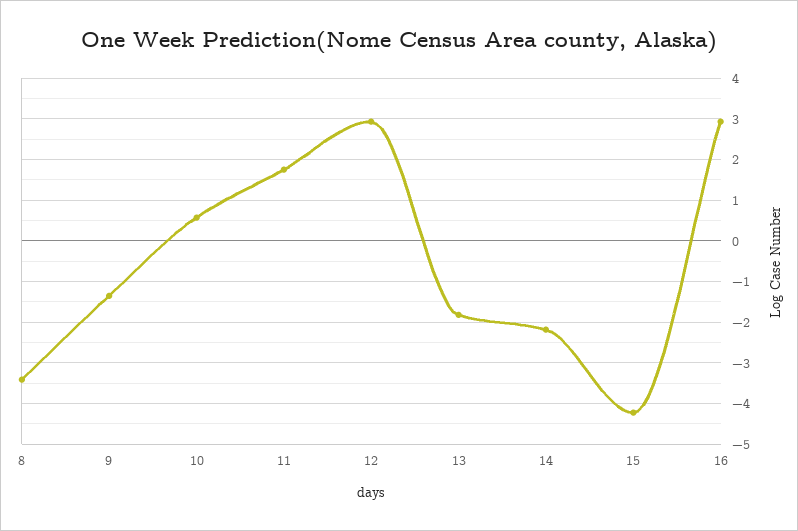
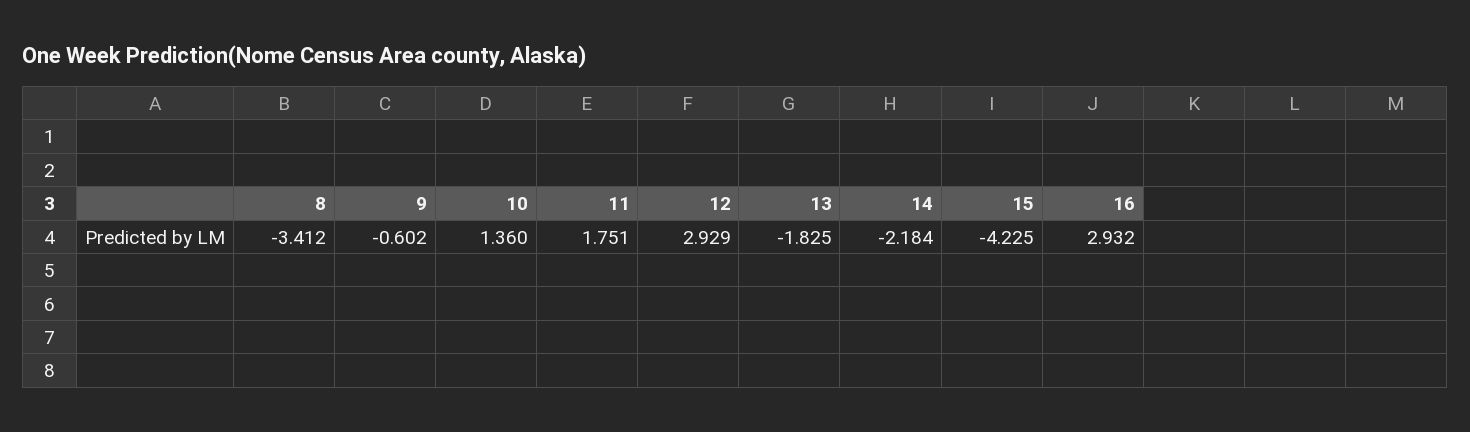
  {
    "8": -3.412,
-   "9": -1.4,
+   "9": -0.602,
-   "10": 0.6,
+   "10": 1.36,
    "11": 1.751,
    "12": 2.929,
    "13": -1.825,
    "14": -2.184,
    "15": -4.225,
    "16": 2.932
  }

